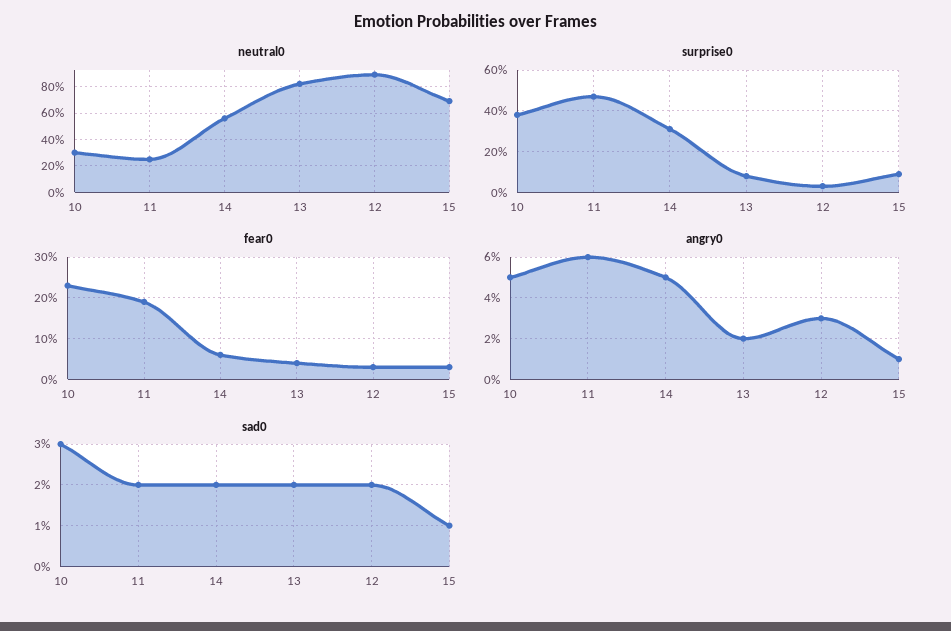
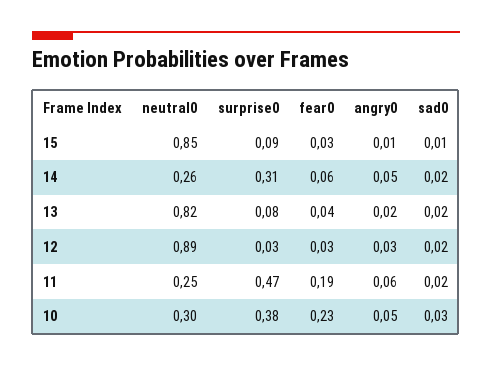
  {
    "neutral0": {
      "10": 0.3,
      "11": 0.25,
-     "14": 0.55,
+     "14": 0.26,
      "13": 0.82,
      "12": 0.89,
-     "15": 0.7
+     "15": 0.85
    },
    "surprise0": {
      "10": 0.38,
      "11": 0.47,
      "14": 0.31,
      "13": 0.08,
      "12": 0.03,
      "15": 0.09
    },
    "fear0": {
      "10": 0.23,
      "11": 0.19,
      "14": 0.06,
      "13": 0.04,
      "12": 0.03,
      "15": 0.03
    },
    "angry0": {
      "10": 0.05,
      "11": 0.06,
      "14": 0.05,
      "13": 0.02,
      "12": 0.03,
      "15": 0.01
    },
    "sad0": {
      "10": 0.03,
      "11": 0.02,
      "14": 0.02,
      "13": 0.02,
      "12": 0.02,
      "15": 0.01
    }
  }

